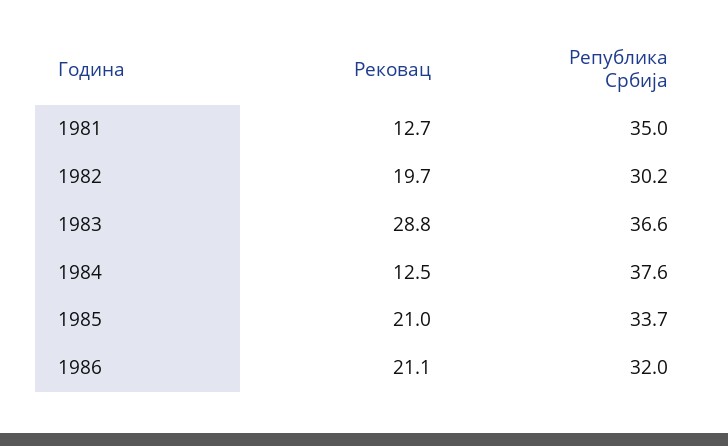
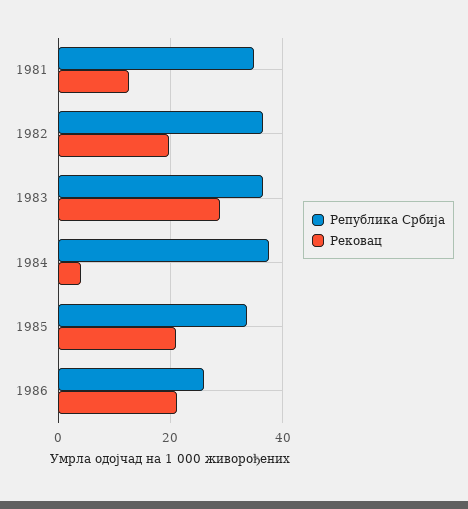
  {
    "Рековац": {
      "1981": 12.7,
      "1982": 19.7,
      "1983": 28.8,
-     "1984": 12.5,
+     "1984": 4,
      "1985": 21,
      "1986": 21.1
    },
    "Република Србија": {
      "1981": 35,
-     "1982": 30.2,
+     "1982": 36,
      "1983": 36.6,
      "1984": 37.6,
      "1985": 33.7,
-     "1986": 32
+     "1986": 26
    }
  }

